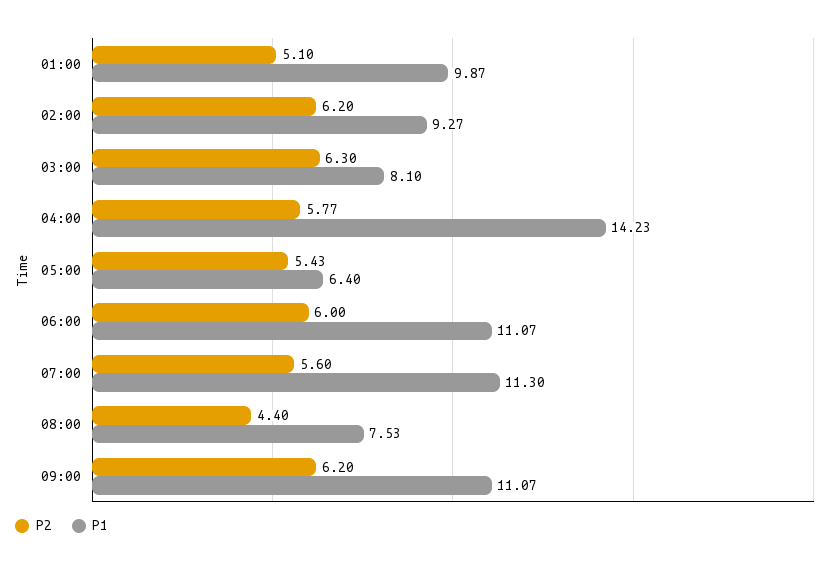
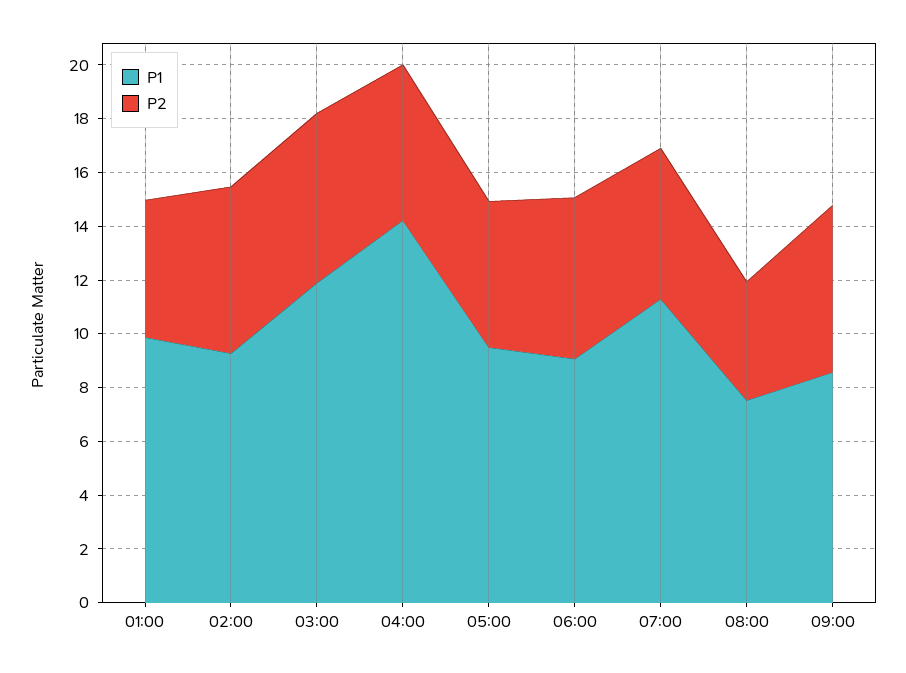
  {
    "P2": {
      "01:00": 5.1,
      "02:00": 6.2,
      "03:00": 6.3,
      "04:00": 5.77,
      "05:00": 5.43,
      "06:00": 6,
      "07:00": 5.6,
      "08:00": 4.4,
      "09:00": 6.2
    },
    "P1": {
      "01:00": 9.87,
      "02:00": 9.27,
-     "03:00": 8.1,
+     "03:00": 12,
      "04:00": 14.23,
-     "05:00": 6.4,
+     "05:00": 9.5,
-     "06:00": 11.07,
+     "06:00": 9,
      "07:00": 11.3,
      "08:00": 7.53,
-     "09:00": 11.07
+     "09:00": 8.5
    }
  }

